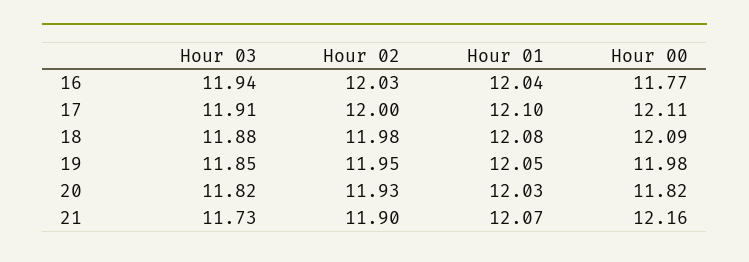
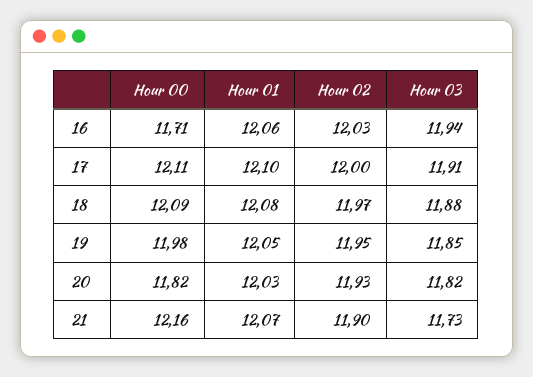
  {
    "Hour 03": {
      "16": 11.94,
      "17": 11.91,
      "18": 11.88,
      "19": 11.85,
      "20": 11.82,
      "21": 11.73
    },
    "Hour 02": {
      "16": 12.03,
      "17": 12,
-     "18": 11.98,
+     "18": 11.97,
      "19": 11.95,
      "20": 11.93,
      "21": 11.9
    },
    "Hour 01": {
-     "16": 12.04,
+     "16": 12.06,
      "17": 12.1,
      "18": 12.08,
      "19": 12.05,
      "20": 12.03,
      "21": 12.07
    },
    "Hour 00": {
-     "16": 11.77,
+     "16": 11.71,
      "17": 12.11,
      "18": 12.09,
      "19": 11.98,
      "20": 11.82,
      "21": 12.16
    }
  }

